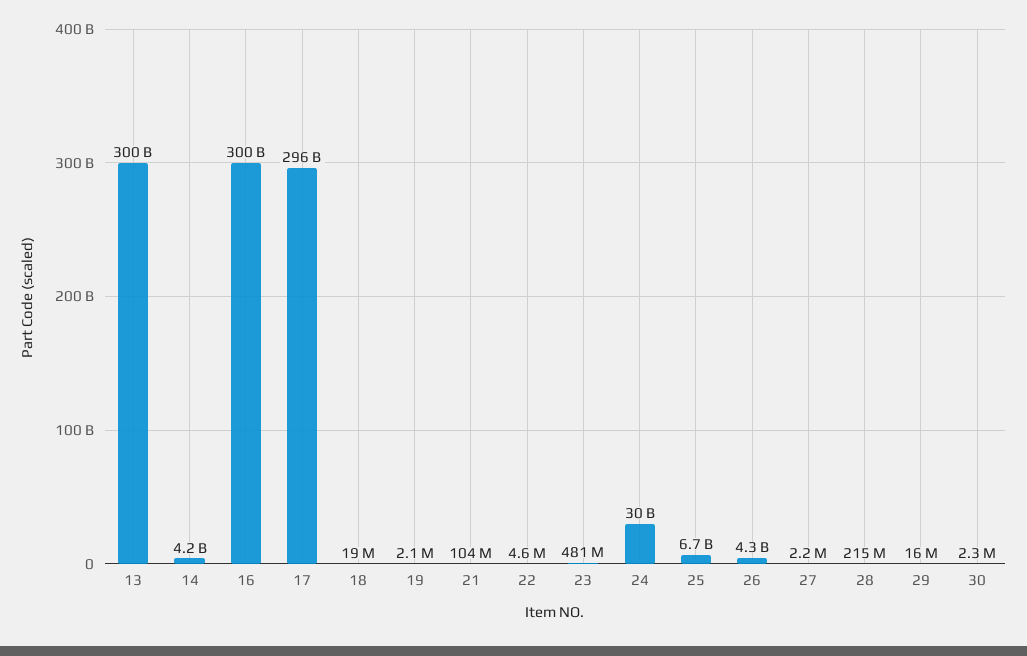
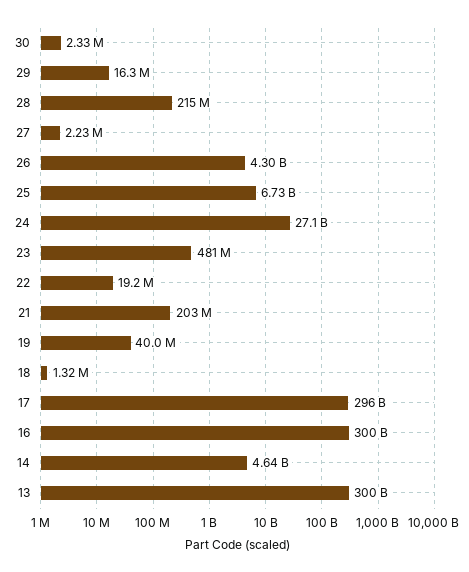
  {
    "13": 300000000000,
-   "14": 4200000000,
+   "14": 4640000000,
    "16": 300000000000,
    "17": 296000000000,
-   "18": 19000000,
+   "18": 1320000,
-   "19": 2100000,
+   "19": 40000000,
-   "21": 104000000,
+   "21": 203000000,
-   "22": 4600000,
+   "22": 19200000,
    "23": 481000000,
-   "24": 30000000000,
+   "24": 27100000000,
    "25": 6730000000,
    "26": 4300000000,
    "27": 2230000,
    "28": 215000000,
    "29": 16300000,
    "30": 2330000
  }

